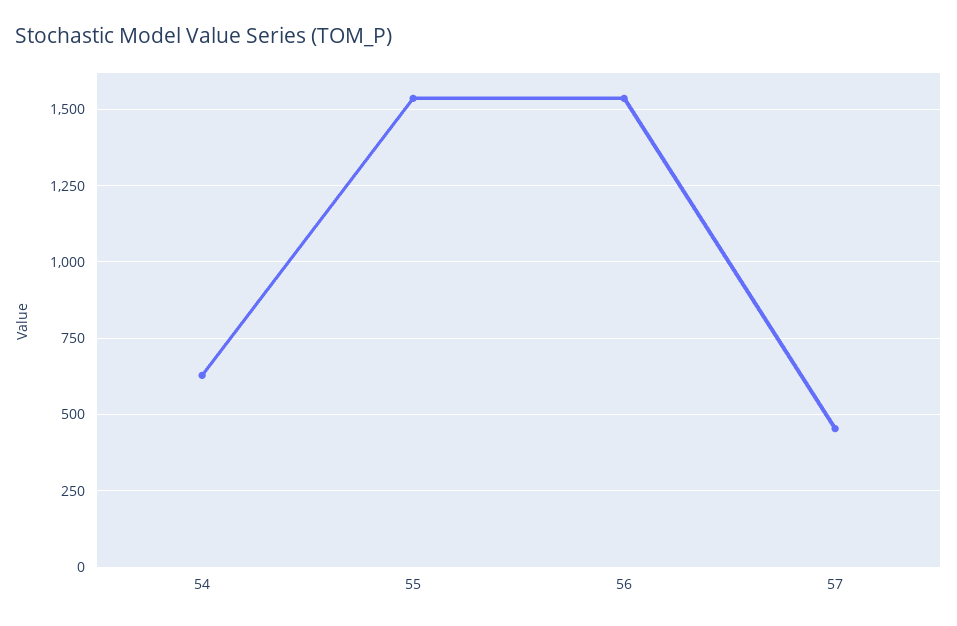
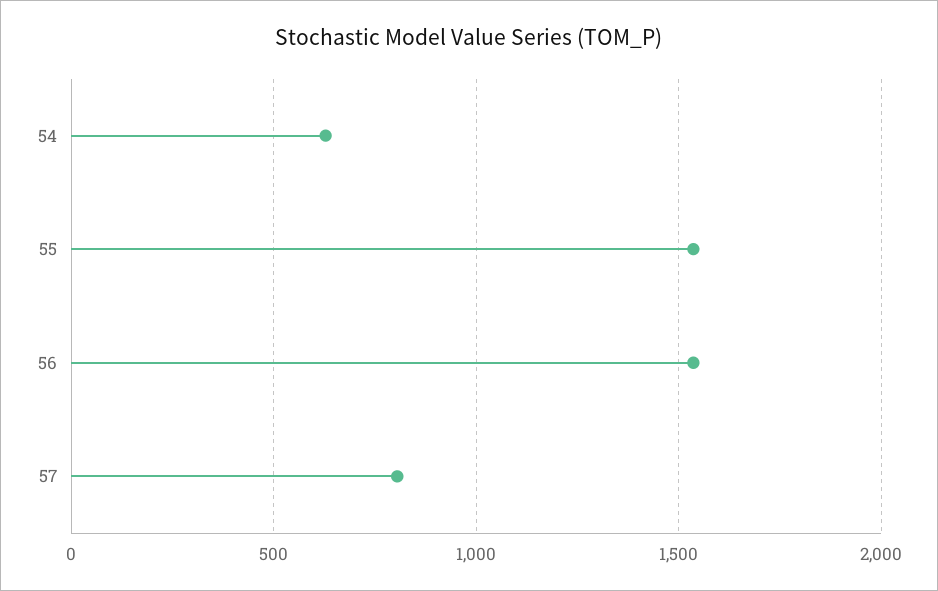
  {
    "54": 625,
    "55": 1525,
    "56": 1525,
-   "57": 450
+   "57": 800
  }

